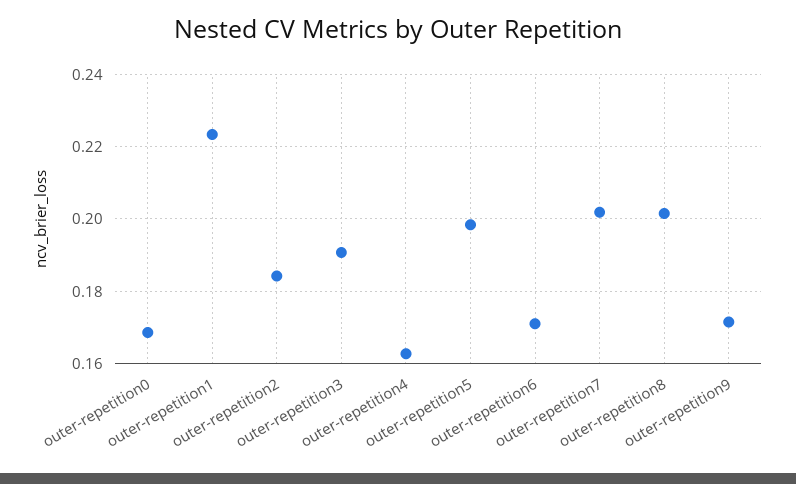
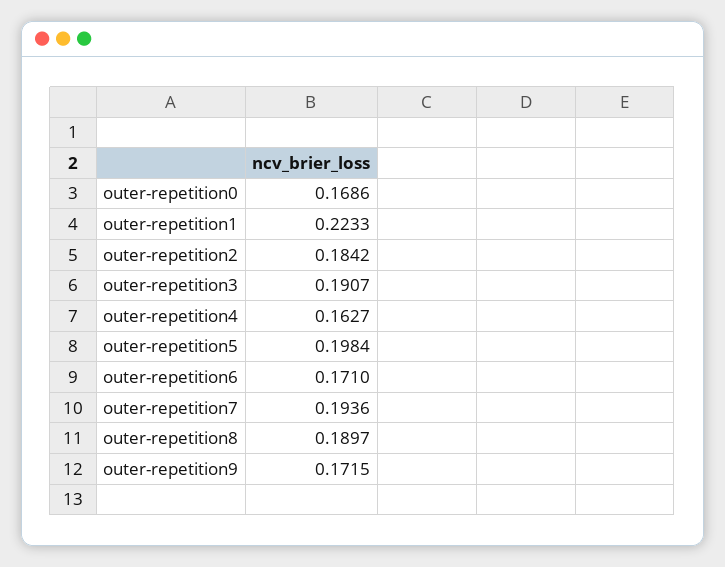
  {
    "outer-repetition0": 0.1686,
    "outer-repetition1": 0.2233,
    "outer-repetition2": 0.1842,
    "outer-repetition3": 0.1907,
    "outer-repetition4": 0.1627,
    "outer-repetition5": 0.1984,
    "outer-repetition6": 0.171,
-   "outer-repetition7": 0.202,
+   "outer-repetition7": 0.1936,
-   "outer-repetition8": 0.202,
+   "outer-repetition8": 0.1897,
    "outer-repetition9": 0.1715
  }

